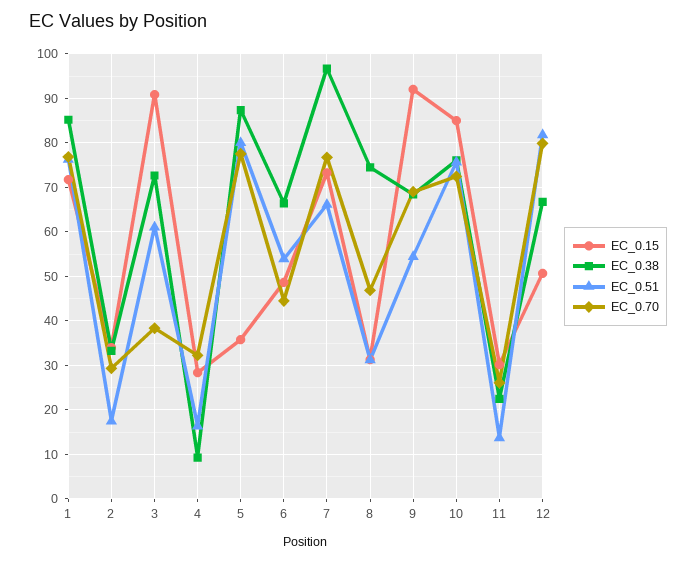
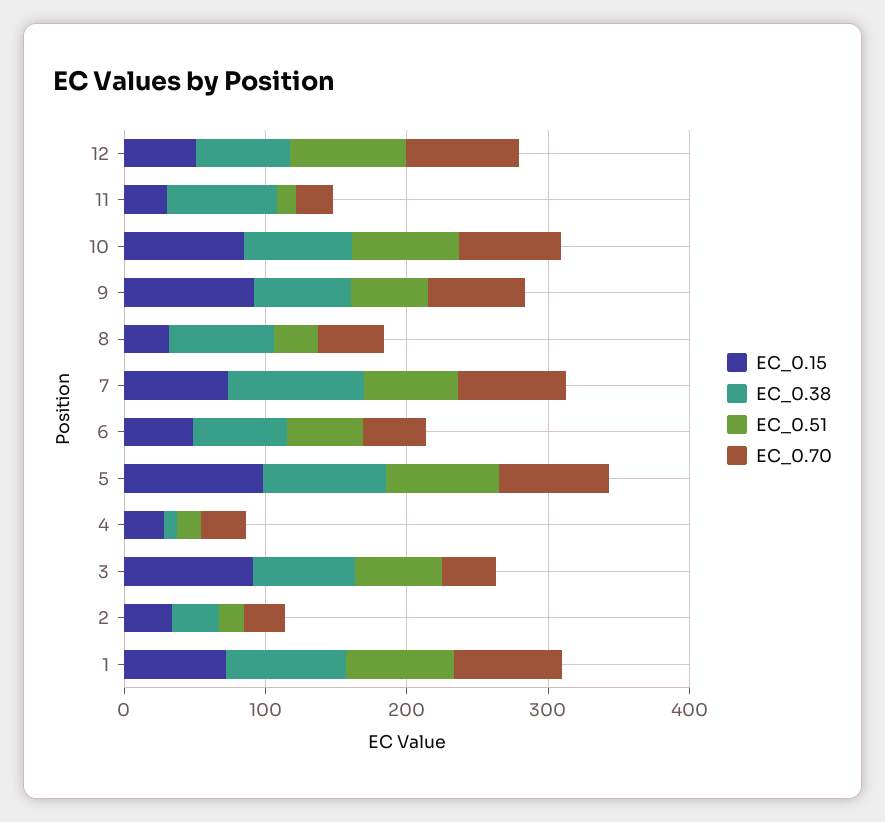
  {
    "EC_0.15": {
      "1": 72,
      "2": 34,
      "3": 90,
      "4": 28,
-     "5": 36,
+     "5": 100,
      "6": 48,
      "7": 74,
      "8": 32,
      "9": 92,
      "10": 86,
      "11": 30,
      "12": 50
    },
    "EC_0.38": {
      "1": 86,
      "2": 34,
      "3": 72,
      "4": 10,
      "5": 88,
      "6": 66,
      "7": 96,
      "8": 74,
      "9": 68,
      "10": 76,
-     "11": 22,
+     "11": 80,
      "12": 66
    },
    "EC_0.51": {
      "1": 76,
      "2": 18,
      "3": 62,
      "4": 16,
      "5": 80,
      "6": 54,
      "7": 66,
      "8": 32,
      "9": 54,
      "10": 76,
      "11": 14,
      "12": 82
    },
    "EC_0.70": {
      "1": 76,
      "2": 30,
      "3": 38,
      "4": 32,
      "5": 78,
      "6": 44,
      "7": 76,
      "8": 46,
      "9": 70,
      "10": 72,
      "11": 26,
      "12": 80
    }
  }

